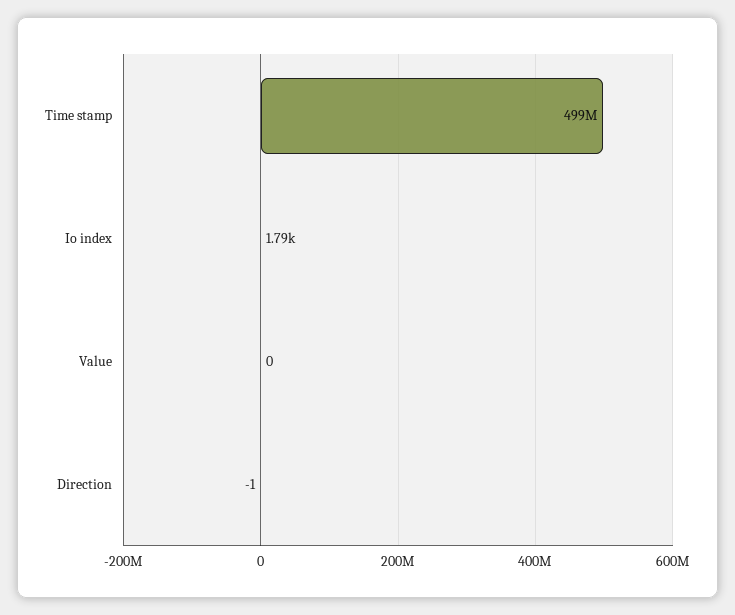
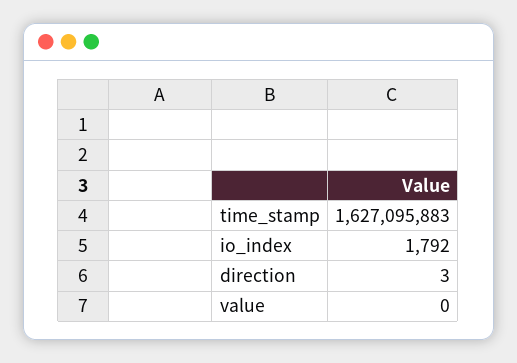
  {
-   "Time stamp": 499000000,
+   "Time stamp": 1627095883,
    "Io index": 1792,
    "Value": 0,
-   "Direction": -1
+   "Direction": 3
  }

